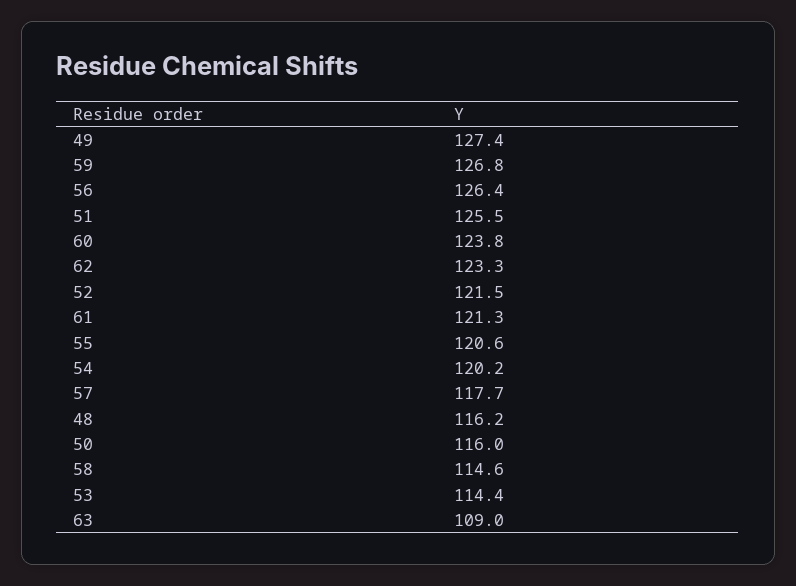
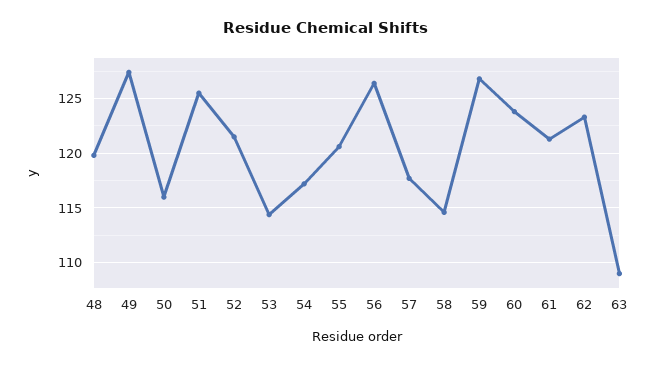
  {
    "49": 127.4,
    "59": 126.8,
    "56": 126.4,
    "51": 125.5,
    "60": 123.8,
    "62": 123.3,
    "52": 121.5,
    "61": 121.3,
    "55": 120.6,
-   "54": 120.2,
+   "54": 117,
    "57": 117.7,
-   "48": 116.2,
+   "48": 120,
    "50": 116,
    "58": 114.6,
    "53": 114.4,
    "63": 109
  }

